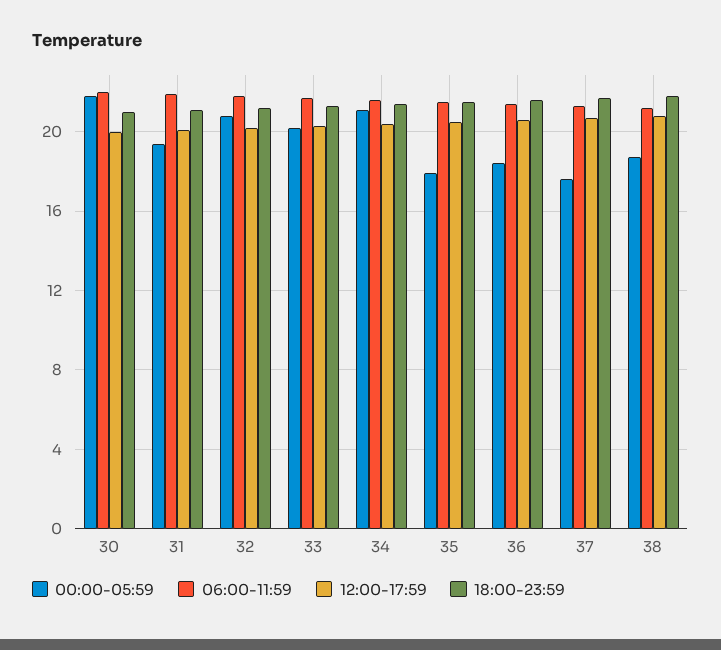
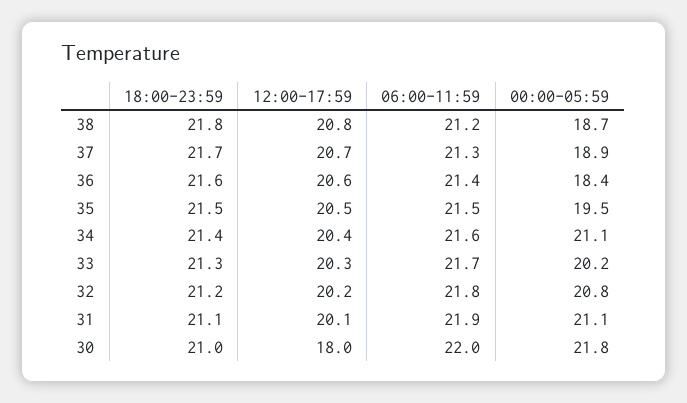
  {
    "00:00-05:59": {
      "30": 21.8,
-     "31": 19.5,
+     "31": 21.1,
      "32": 20.8,
      "33": 20.2,
      "34": 21.1,
-     "35": 18,
+     "35": 19.5,
      "36": 18.4,
-     "37": 17.5,
+     "37": 18.9,
      "38": 18.7
    },
    "06:00-11:59": {
      "30": 22,
      "31": 21.9,
      "32": 21.8,
      "33": 21.7,
      "34": 21.6,
      "35": 21.5,
      "36": 21.4,
      "37": 21.3,
      "38": 21.2
    },
    "12:00-17:59": {
-     "30": 20,
+     "30": 18,
      "31": 20.1,
      "32": 20.2,
      "33": 20.3,
      "34": 20.4,
      "35": 20.5,
      "36": 20.6,
      "37": 20.7,
      "38": 20.8
    },
    "18:00-23:59": {
      "30": 21,
      "31": 21.1,
      "32": 21.2,
      "33": 21.3,
      "34": 21.4,
      "35": 21.5,
      "36": 21.6,
      "37": 21.7,
      "38": 21.8
    }
  }

